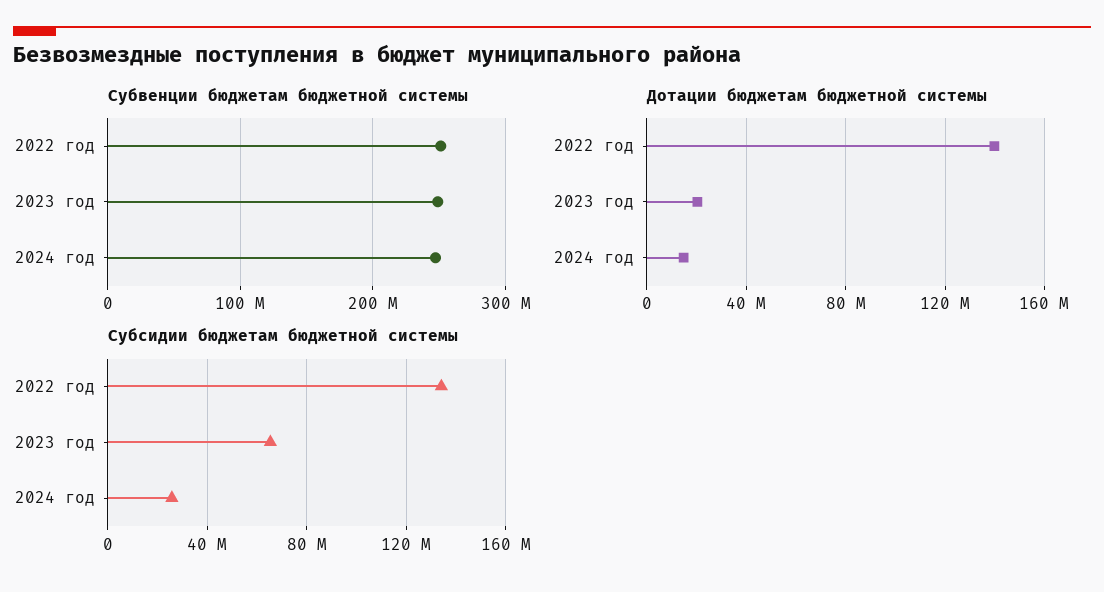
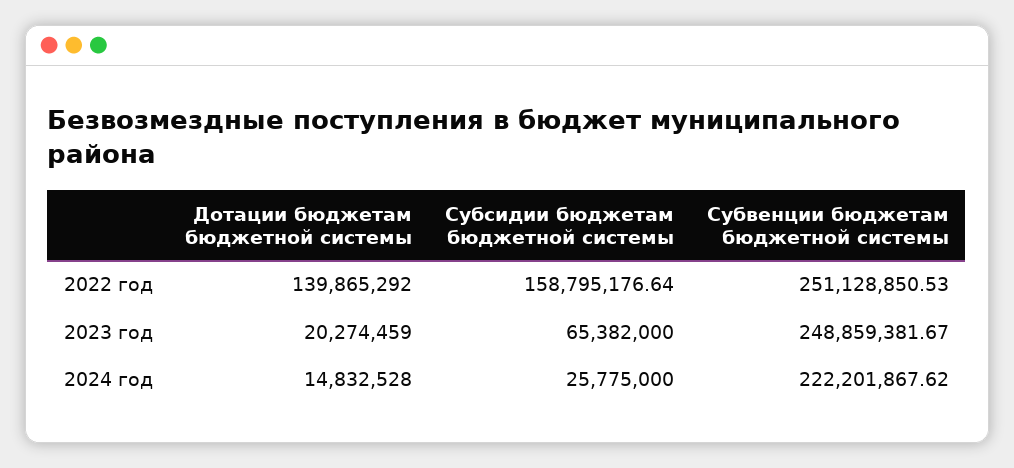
  {
    "Субвенции бюджетам бюджетной системы": {
      "2022 год": 251128850.53,
      "2023 год": 248859381.67,
-     "2024 год": 250000000
+     "2024 год": 222201867.62
    },
    "Дотации бюджетам бюджетной системы": {
      "2022 год": 139865292,
      "2023 год": 20274459,
      "2024 год": 14832528
    },
    "Субсидии бюджетам бюджетной системы": {
-     "2022 год": 135000000,
+     "2022 год": 158795176.64,
      "2023 год": 65382000,
      "2024 год": 25775000
    }
  }

